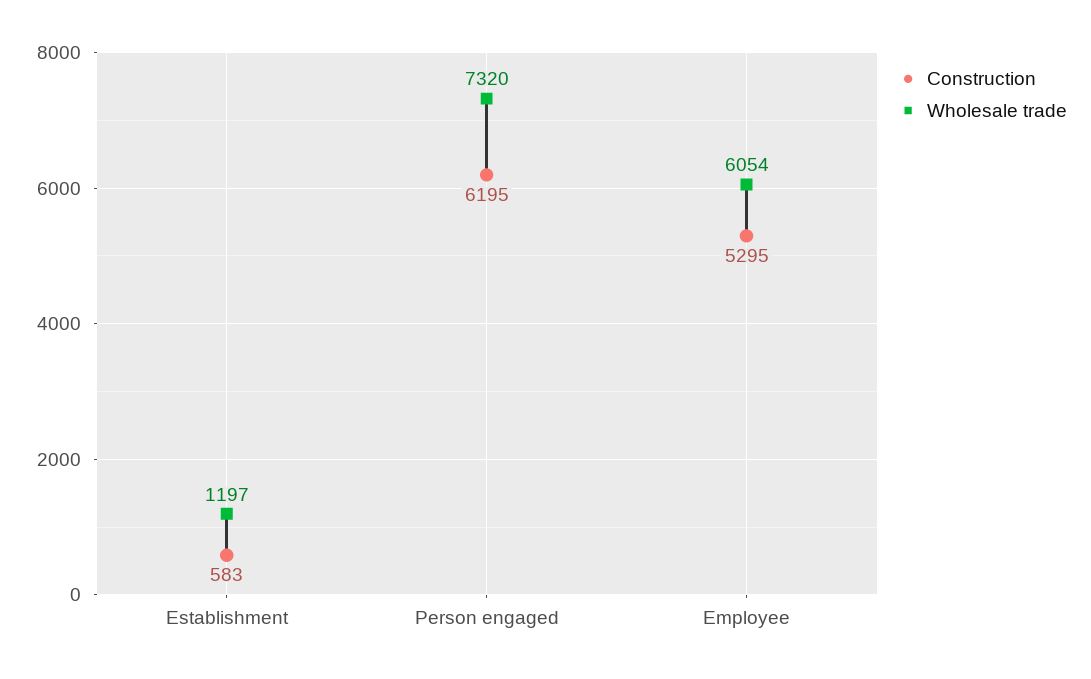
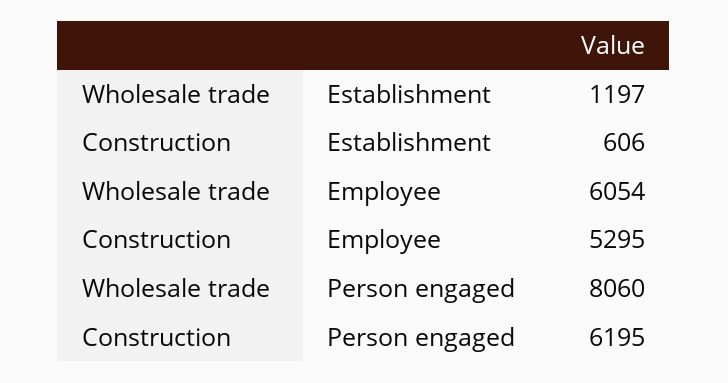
  {
    "Construction": {
-     "Establishment": 583,
+     "Establishment": 606,
      "Person engaged": 6195,
      "Employee": 5295
    },
    "Wholesale trade": {
      "Establishment": 1197,
-     "Person engaged": 7320,
+     "Person engaged": 8060,
      "Employee": 6054
    }
  }

